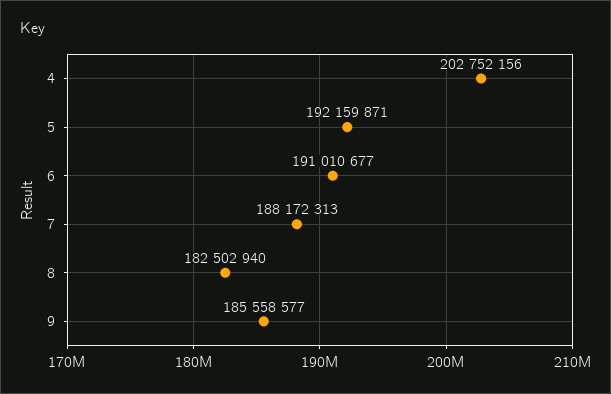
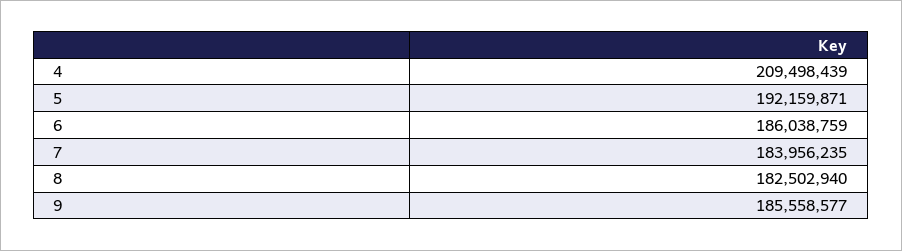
  {
-   "4": 202752156,
+   "4": 209498439,
    "5": 192159871,
-   "6": 191010677,
+   "6": 186038759,
-   "7": 188172313,
+   "7": 183956235,
    "8": 182502940,
    "9": 185558577
  }

